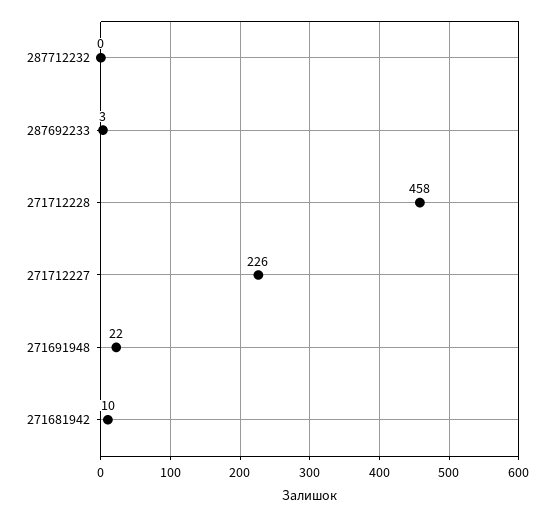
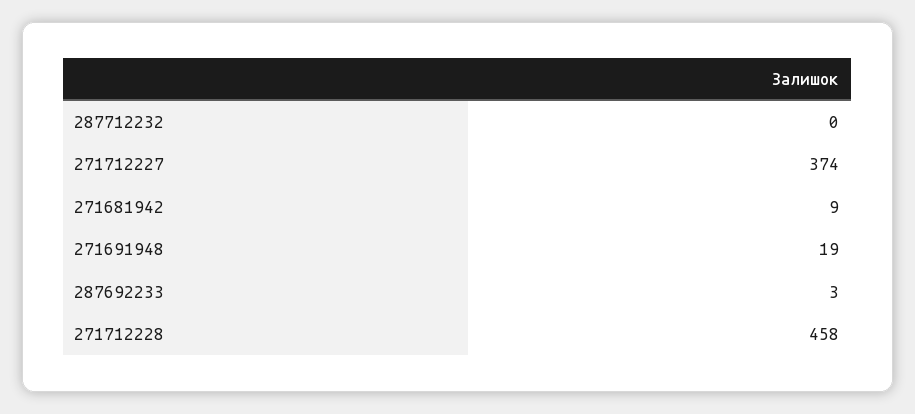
  {
    "287712232": 0,
    "287692233": 3,
    "271712228": 458,
-   "271712227": 226,
+   "271712227": 374,
-   "271691948": 22,
+   "271691948": 19,
-   "271681942": 10
+   "271681942": 9
  }

